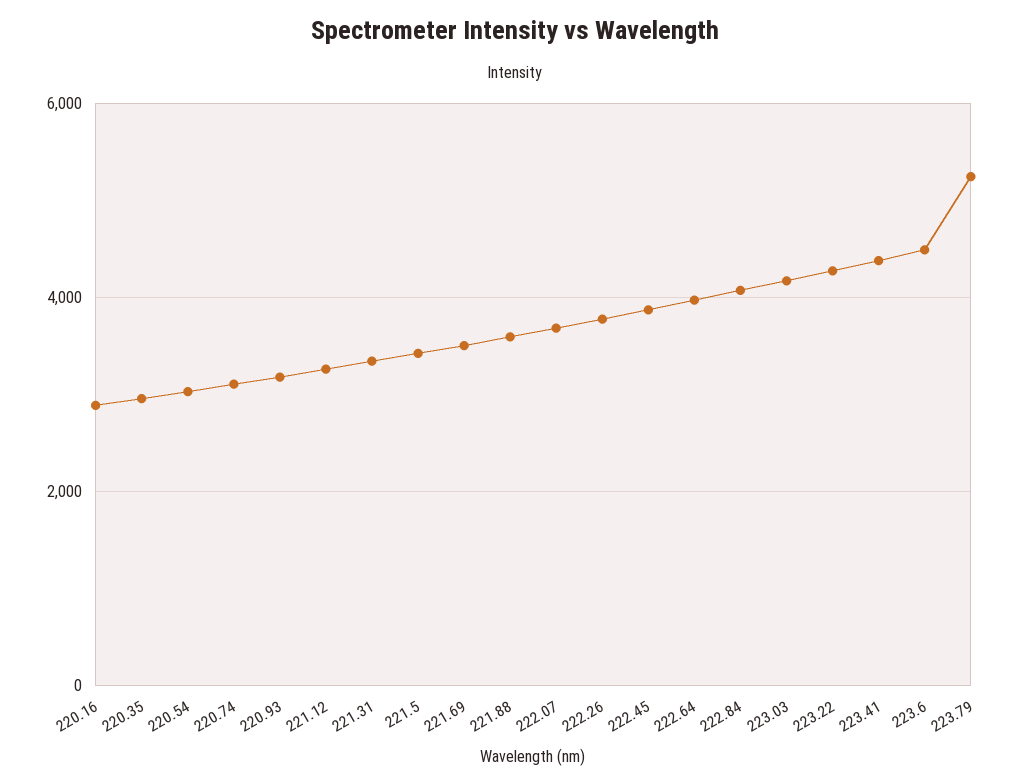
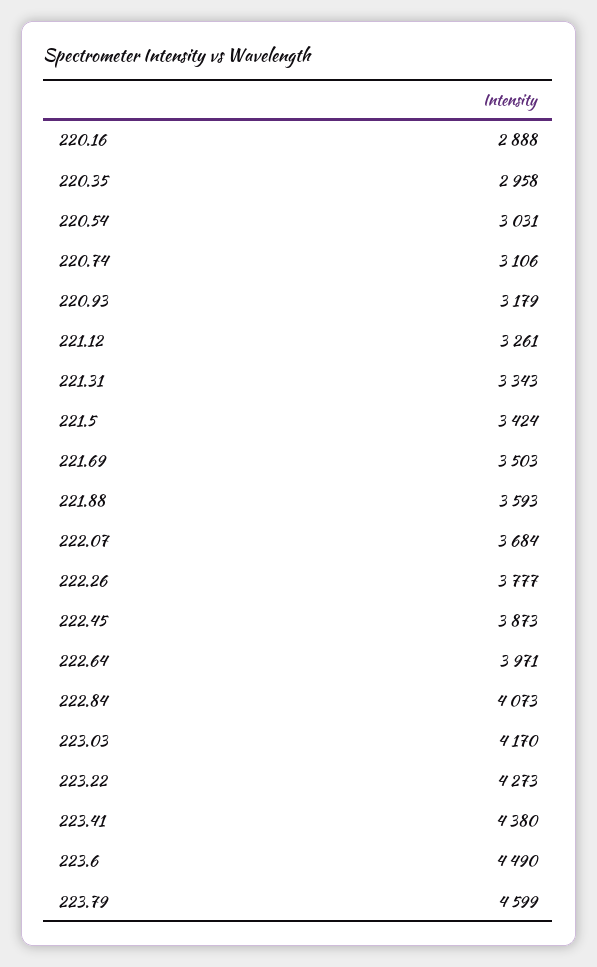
  {
    "220.16": 2888,
    "220.35": 2958,
    "220.54": 3031,
    "220.74": 3106,
    "220.93": 3179,
    "221.12": 3261,
    "221.31": 3343,
    "221.5": 3424,
    "221.69": 3503,
    "221.88": 3593,
    "222.07": 3684,
    "222.26": 3777,
    "222.45": 3873,
    "222.64": 3971,
    "222.84": 4073,
    "223.03": 4170,
    "223.22": 4273,
    "223.41": 4380,
    "223.6": 4490,
-   "223.79": 5200
+   "223.79": 4599
  }

